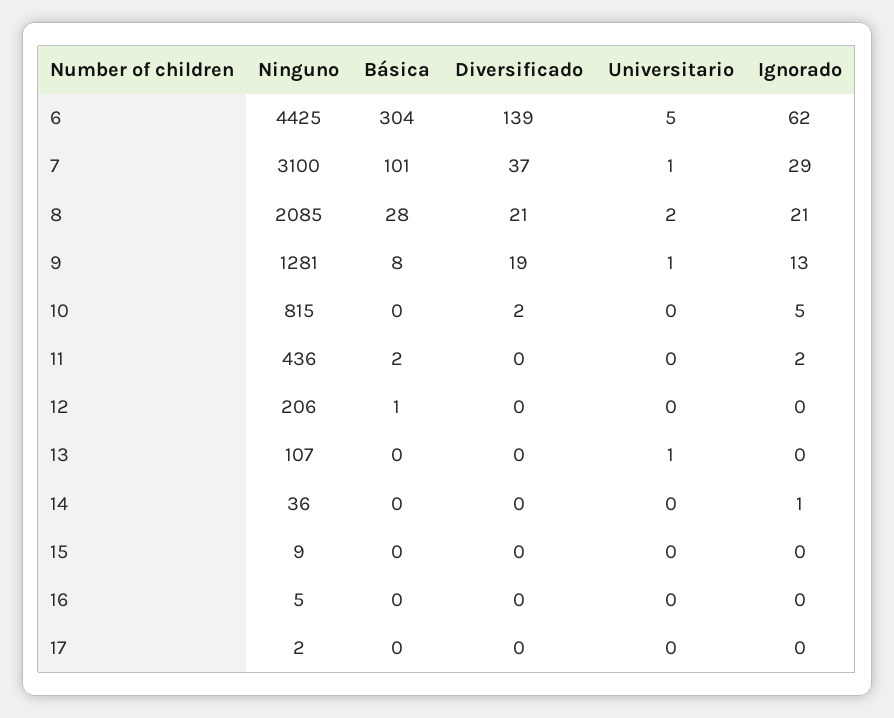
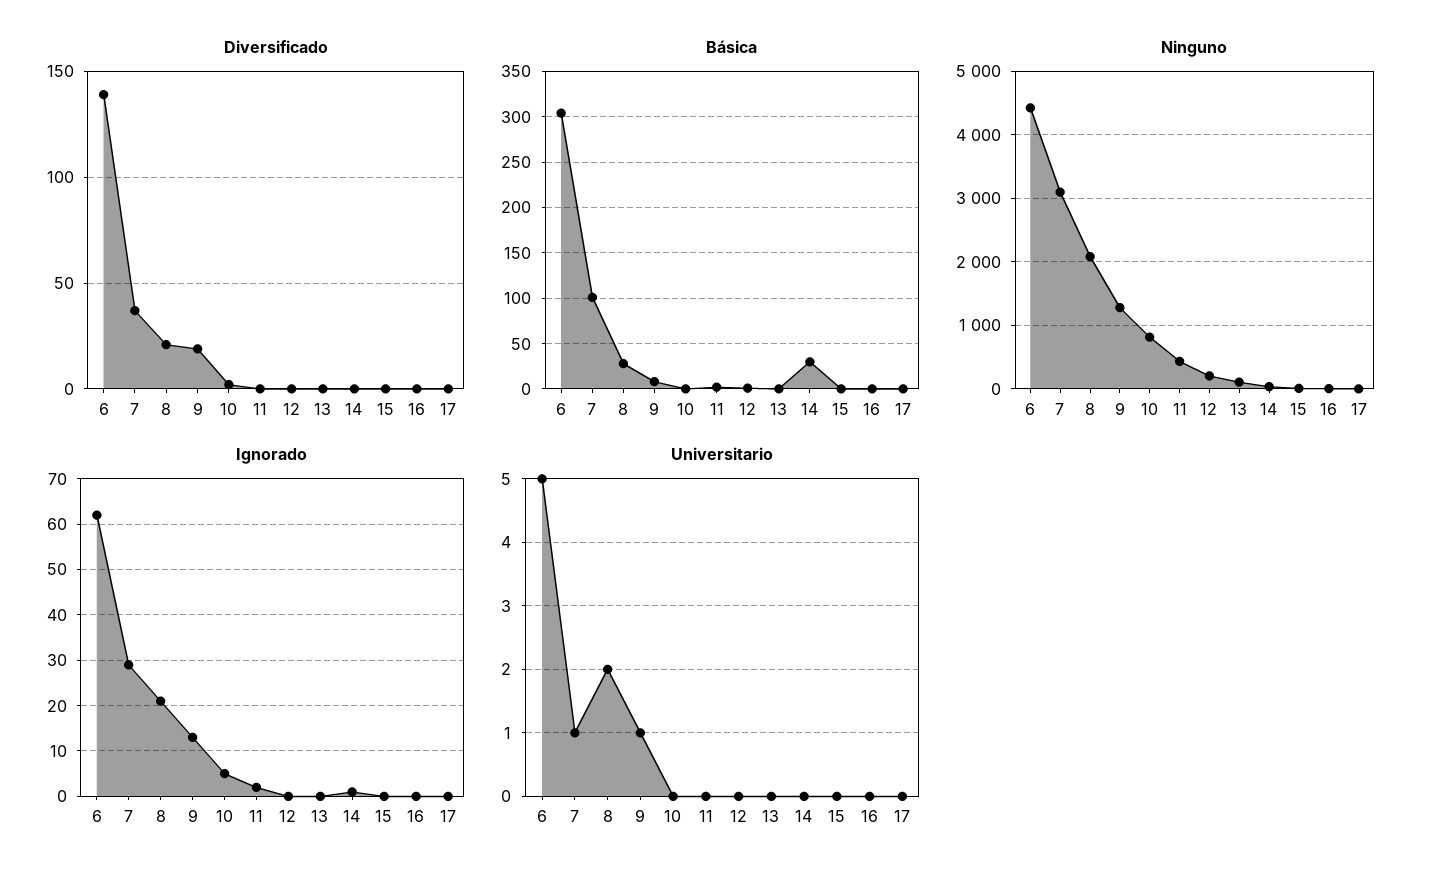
  {
    "Ninguno": {
      "6": 4425,
      "7": 3100,
      "8": 2085,
      "9": 1281,
      "10": 815,
      "11": 436,
      "12": 206,
      "13": 107,
      "14": 36,
      "15": 9,
      "16": 5,
      "17": 2
    },
    "Básica": {
      "6": 304,
      "7": 101,
      "8": 28,
      "9": 8,
      "10": 0,
      "11": 2,
      "12": 1,
      "13": 0,
-     "14": 0,
+     "14": 30,
      "15": 0,
      "16": 0,
      "17": 0
    },
    "Diversificado": {
      "6": 139,
      "7": 37,
      "8": 21,
      "9": 19,
      "10": 2,
      "11": 0,
      "12": 0,
      "13": 0,
      "14": 0,
      "15": 0,
      "16": 0,
      "17": 0
    },
    "Universitario": {
      "6": 5,
      "7": 1,
      "8": 2,
      "9": 1,
      "10": 0,
      "11": 0,
      "12": 0,
-     "13": 1,
+     "13": 0,
      "14": 0,
      "15": 0,
      "16": 0,
      "17": 0
    },
    "Ignorado": {
      "6": 62,
      "7": 29,
      "8": 21,
      "9": 13,
      "10": 5,
      "11": 2,
      "12": 0,
      "13": 0,
      "14": 1,
      "15": 0,
      "16": 0,
      "17": 0
    }
  }

